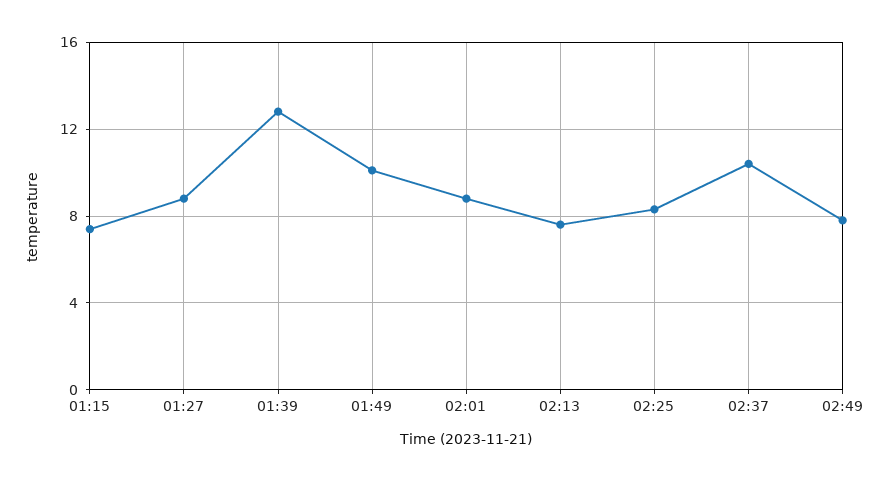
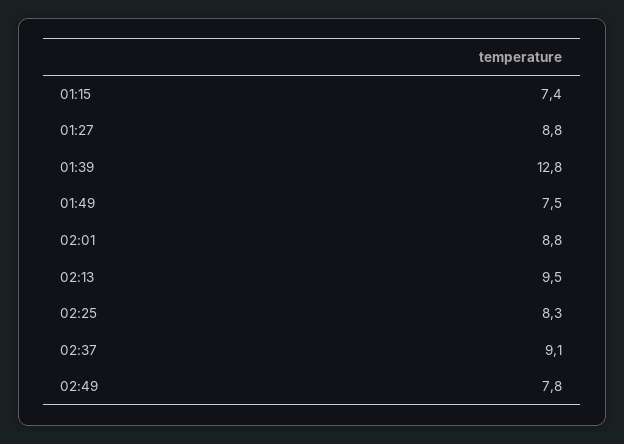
  {
    "01:15": 7.4,
    "01:27": 8.8,
    "01:39": 12.8,
-   "01:49": 10,
+   "01:49": 7.5,
    "02:01": 8.8,
-   "02:13": 7.5,
+   "02:13": 9.5,
    "02:25": 8.3,
-   "02:37": 10.5,
+   "02:37": 9.1,
    "02:49": 7.8
  }

